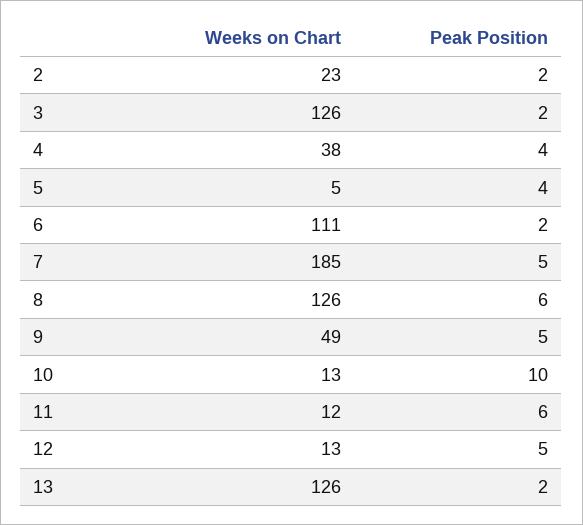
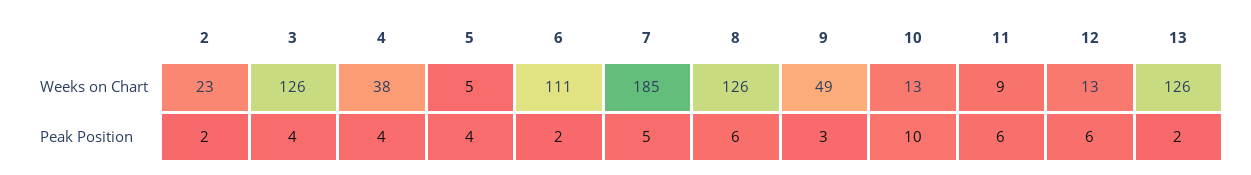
  {
    "Weeks on Chart": {
      "2": 23,
      "3": 126,
      "4": 38,
      "5": 5,
      "6": 111,
      "7": 185,
      "8": 126,
      "9": 49,
      "10": 13,
-     "11": 12,
+     "11": 9,
      "12": 13,
      "13": 126
    },
    "Peak Position": {
      "2": 2,
-     "3": 2,
+     "3": 4,
      "4": 4,
      "5": 4,
      "6": 2,
      "7": 5,
      "8": 6,
-     "9": 5,
+     "9": 3,
      "10": 10,
      "11": 6,
-     "12": 5,
+     "12": 6,
      "13": 2
    }
  }

